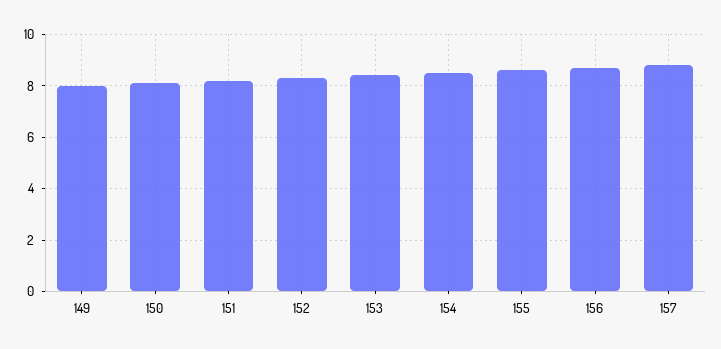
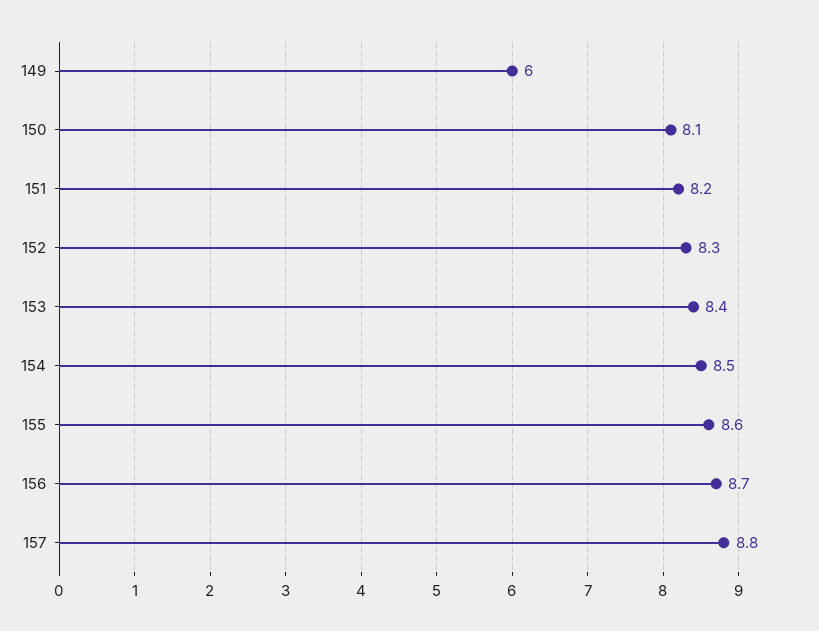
  {
-   "149": 8,
+   "149": 6,
    "150": 8.1,
    "151": 8.2,
    "152": 8.3,
    "153": 8.4,
    "154": 8.5,
    "155": 8.6,
    "156": 8.7,
    "157": 8.8
  }

